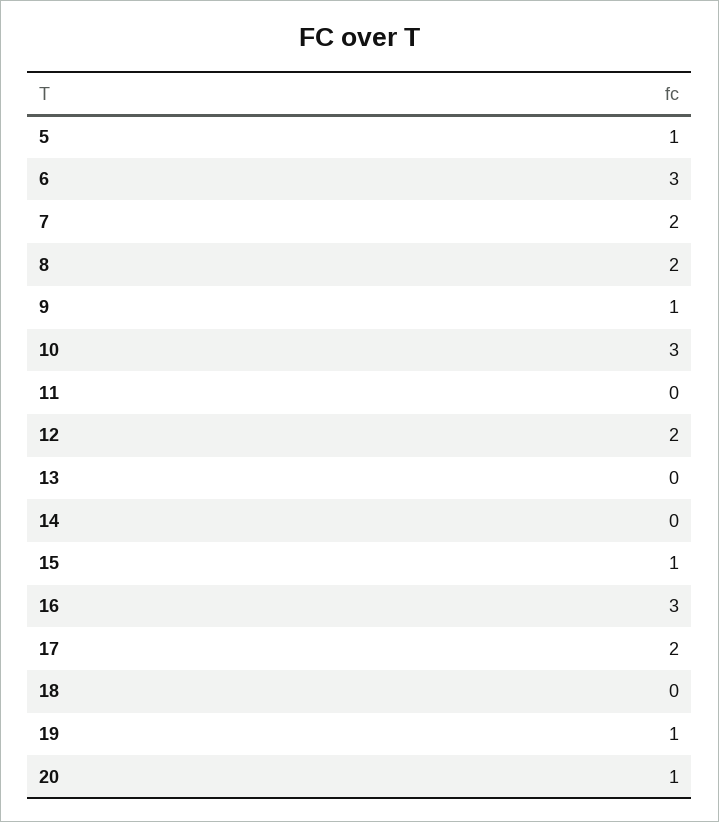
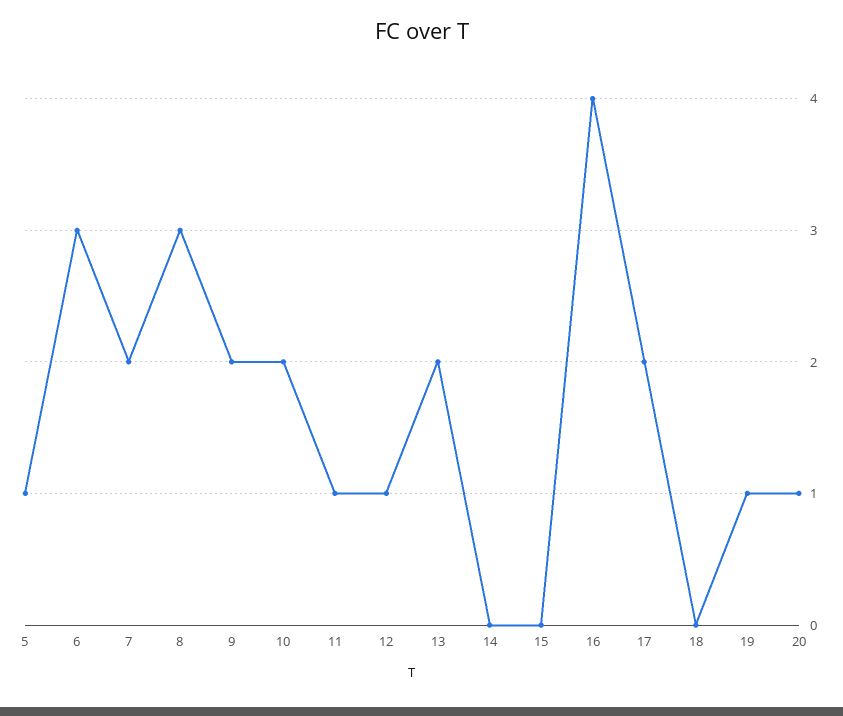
  {
    "5": 1,
    "6": 3,
    "7": 2,
-   "8": 2,
+   "8": 3,
-   "9": 1,
+   "9": 2,
-   "10": 3,
+   "10": 2,
-   "11": 0,
+   "11": 1,
-   "12": 2,
+   "12": 1,
-   "13": 0,
+   "13": 2,
    "14": 0,
-   "15": 1,
+   "15": 0,
-   "16": 3,
+   "16": 4,
    "17": 2,
    "18": 0,
    "19": 1,
    "20": 1
  }

